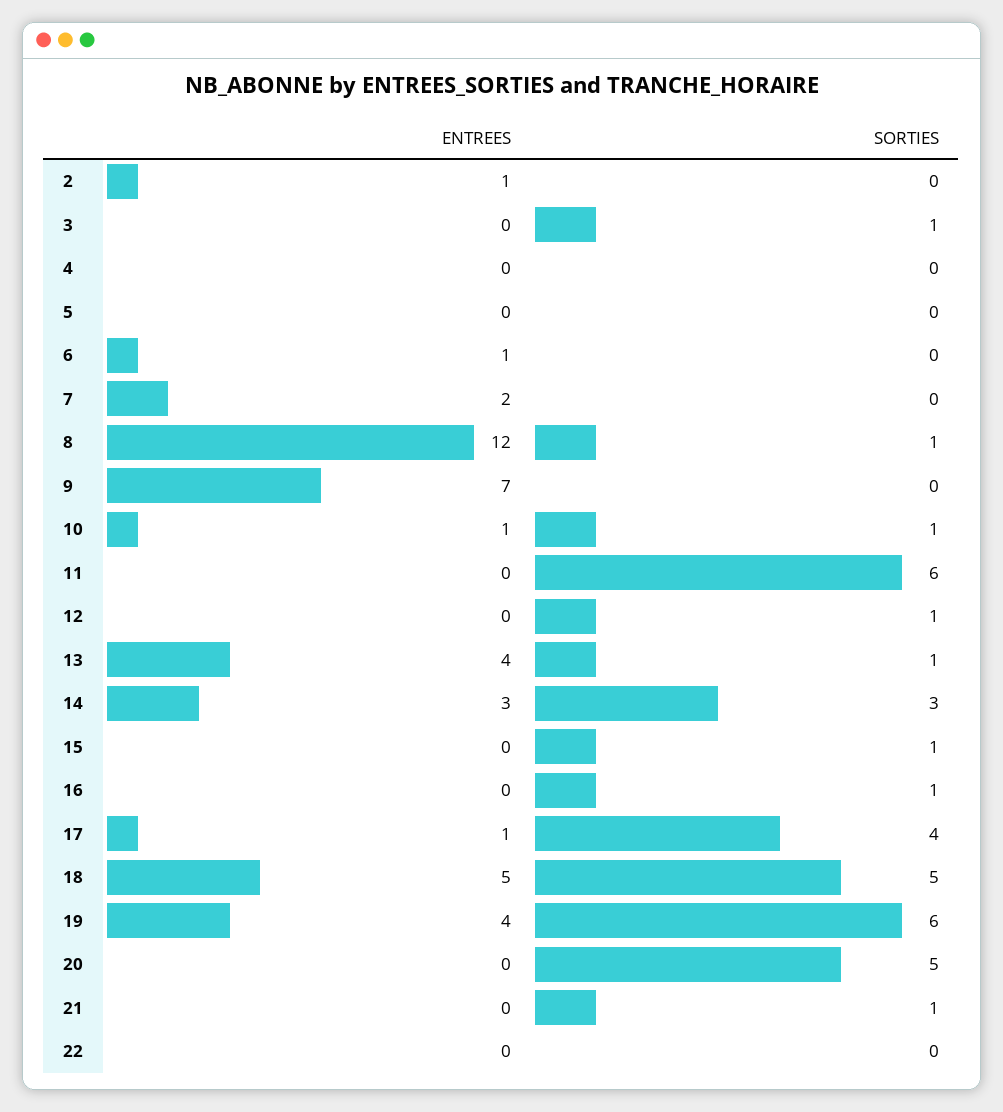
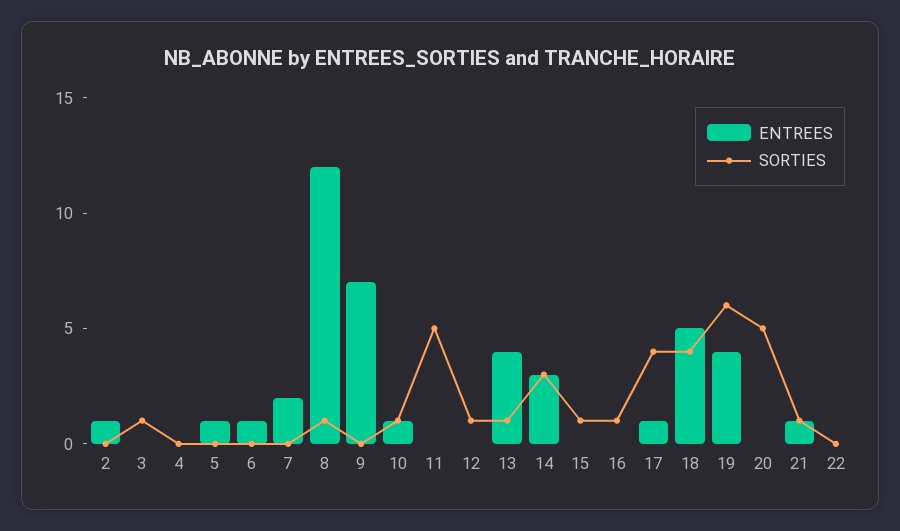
  {
    "ENTREES": {
      "2": 1,
      "3": 0,
      "4": 0,
-     "5": 0,
+     "5": 1,
      "6": 1,
      "7": 2,
      "8": 12,
      "9": 7,
      "10": 1,
      "11": 0,
      "12": 0,
      "13": 4,
      "14": 3,
      "15": 0,
      "16": 0,
      "17": 1,
      "18": 5,
      "19": 4,
      "20": 0,
-     "21": 0,
+     "21": 1,
      "22": 0
    },
    "SORTIES": {
      "2": 0,
      "3": 1,
      "4": 0,
      "5": 0,
      "6": 0,
      "7": 0,
      "8": 1,
      "9": 0,
      "10": 1,
-     "11": 6,
+     "11": 5,
      "12": 1,
      "13": 1,
      "14": 3,
      "15": 1,
      "16": 1,
      "17": 4,
-     "18": 5,
+     "18": 4,
      "19": 6,
      "20": 5,
      "21": 1,
      "22": 0
    }
  }

